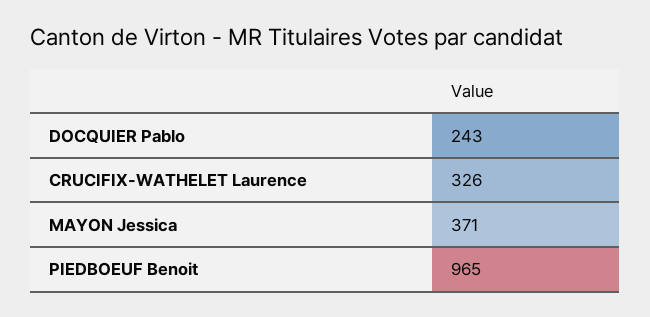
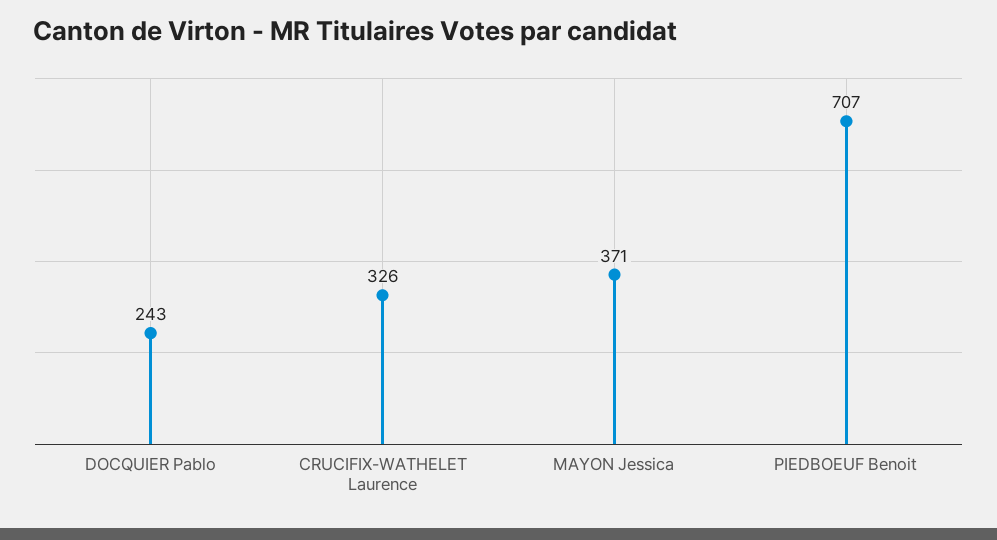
  {
    "DOCQUIER Pablo": 243,
    "CRUCIFIX-WATHELET Laurence": 326,
    "MAYON Jessica": 371,
-   "PIEDBOEUF Benoit": 965
+   "PIEDBOEUF Benoit": 707
  }

